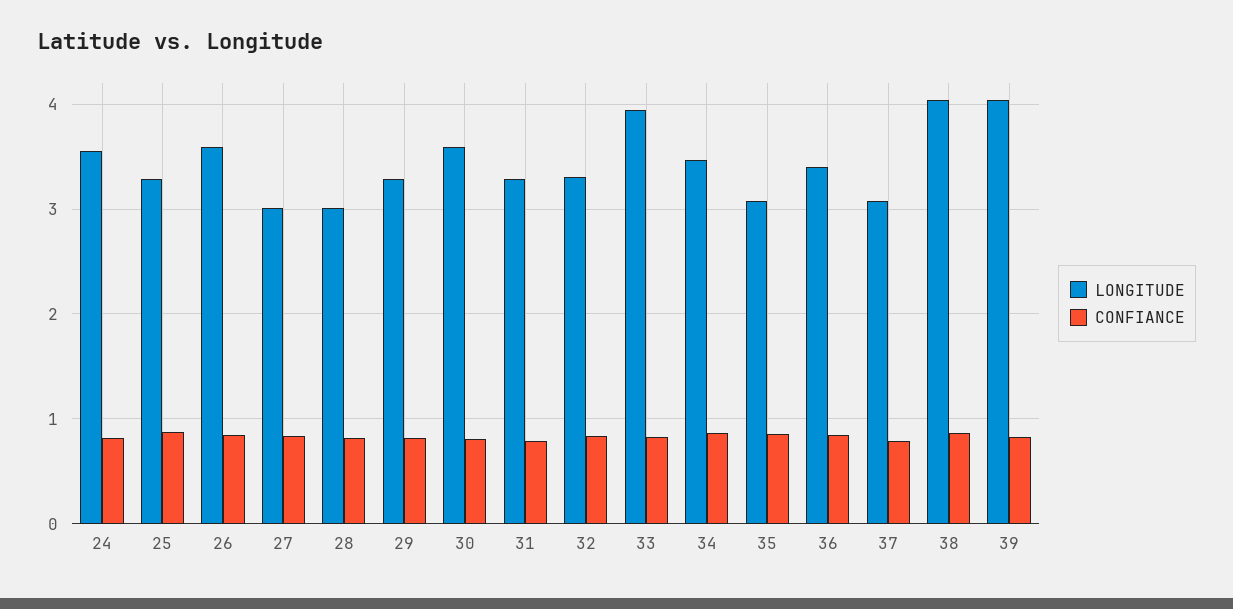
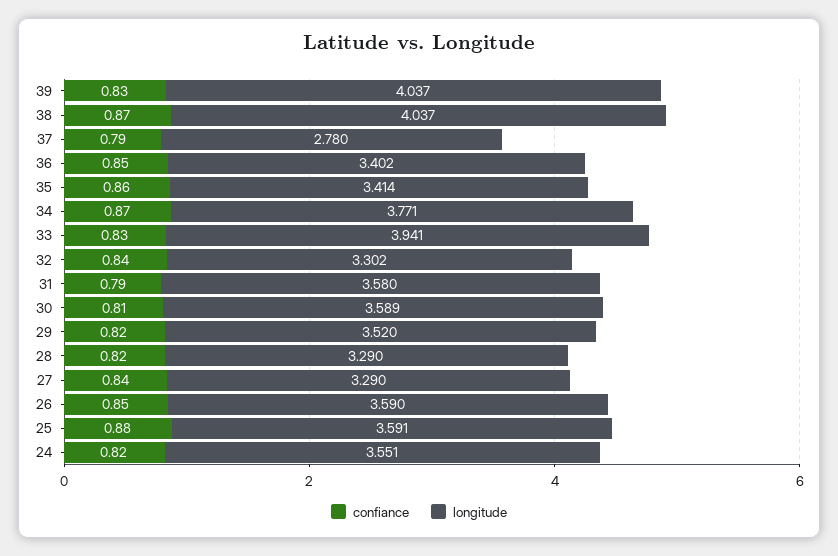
  {
    "LONGITUDE": {
      "24": 3.551,
-     "25": 3.3,
+     "25": 3.591,
      "26": 3.59,
-     "27": 3,
+     "27": 3.29,
-     "28": 3,
+     "28": 3.29,
-     "29": 3.3,
+     "29": 3.52,
      "30": 3.589,
-     "31": 3.3,
+     "31": 3.58,
      "32": 3.302,
      "33": 3.941,
-     "34": 3.5,
+     "34": 3.771,
-     "35": 3.1,
+     "35": 3.414,
      "36": 3.402,
-     "37": 3.1,
+     "37": 2.78,
      "38": 4.037,
      "39": 4.037
    },
    "CONFIANCE": {
      "24": 0.82,
      "25": 0.88,
      "26": 0.85,
      "27": 0.84,
      "28": 0.82,
      "29": 0.82,
      "30": 0.81,
      "31": 0.79,
      "32": 0.84,
      "33": 0.83,
      "34": 0.87,
      "35": 0.86,
      "36": 0.85,
      "37": 0.79,
      "38": 0.87,
      "39": 0.83
    }
  }

